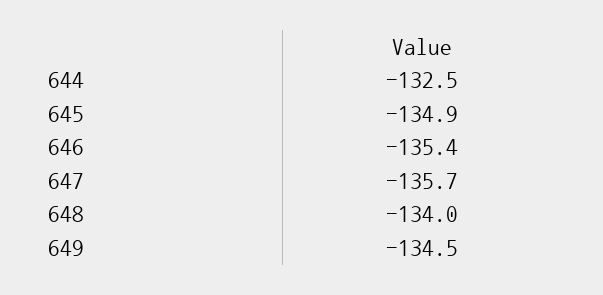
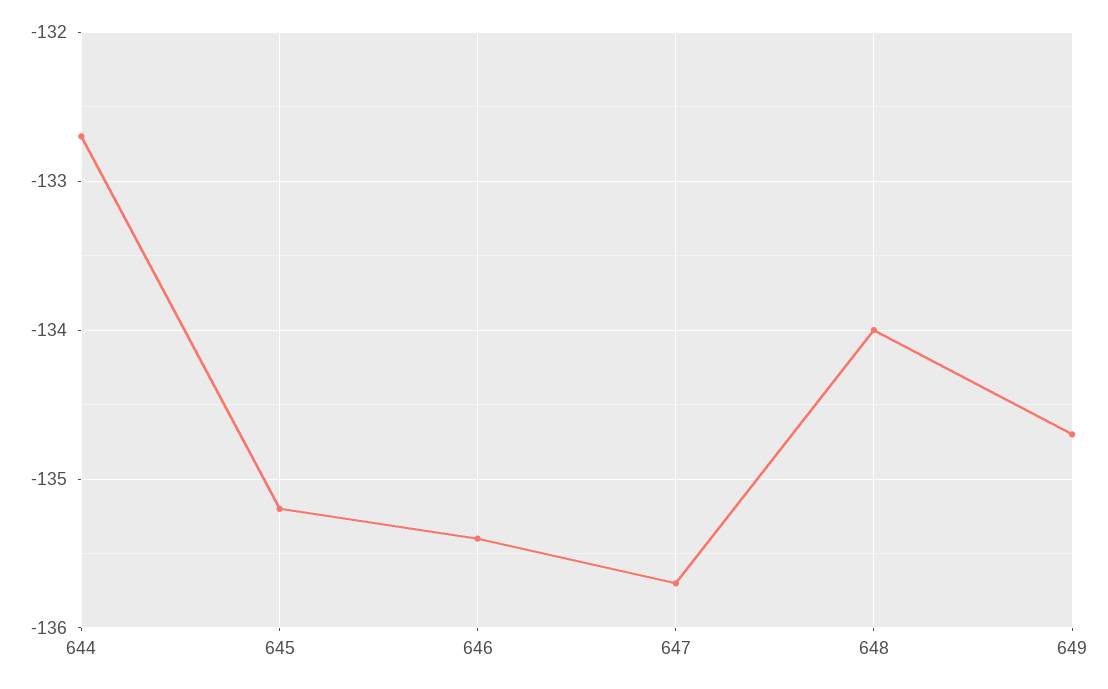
  {
-   "644": -132.5,
+   "644": -132.7,
-   "645": -134.9,
+   "645": -135.2,
    "646": -135.4,
    "647": -135.7,
    "648": -134,
-   "649": -134.5
+   "649": -134.7
  }

